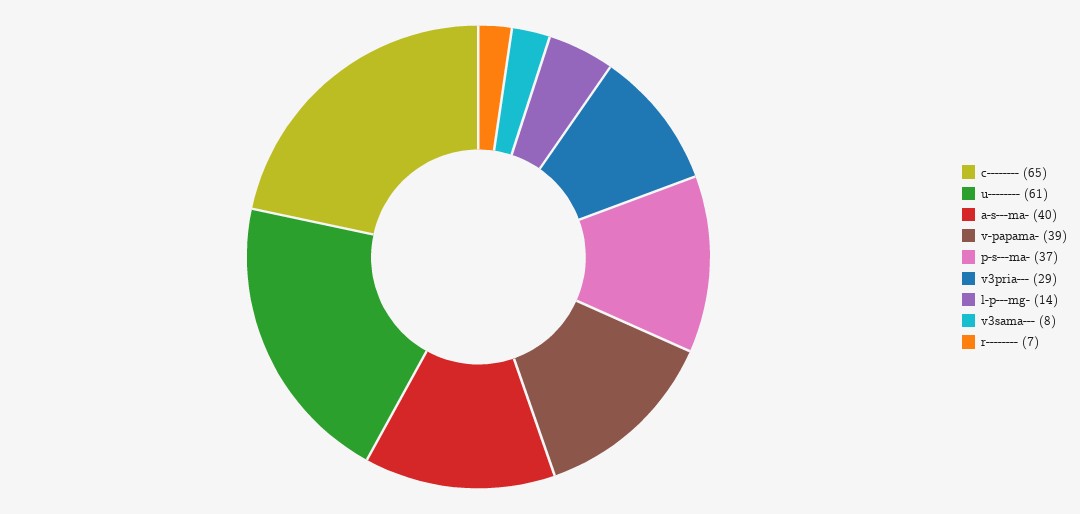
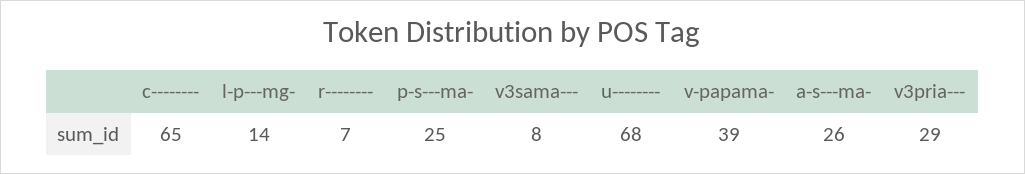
  {
    "c--------": 65,
-   "u--------": 61,
+   "u--------": 68,
-   "a-s---ma-": 40,
+   "a-s---ma-": 26,
    "v-papama-": 39,
-   "p-s---ma-": 37,
+   "p-s---ma-": 25,
    "v3pria---": 29,
    "l-p---mg-": 14,
    "v3sama---": 8,
    "r--------": 7
  }

